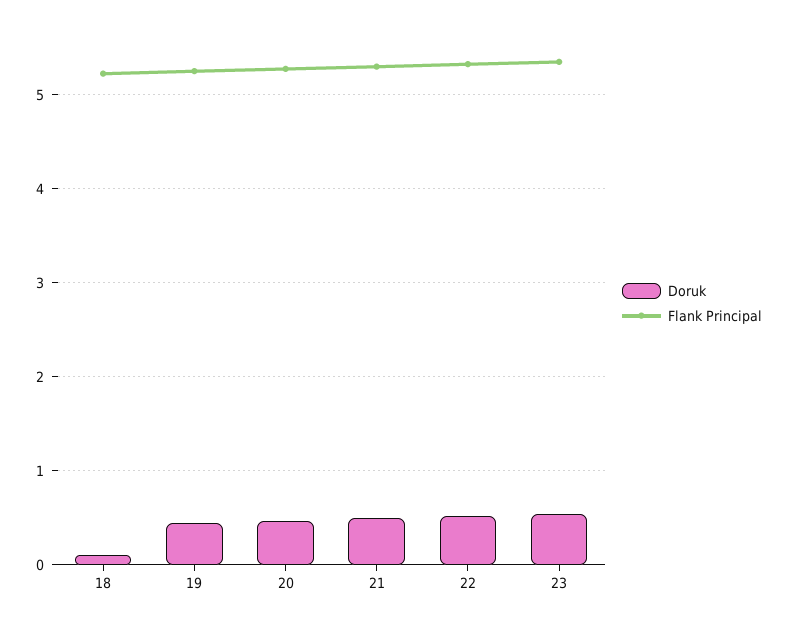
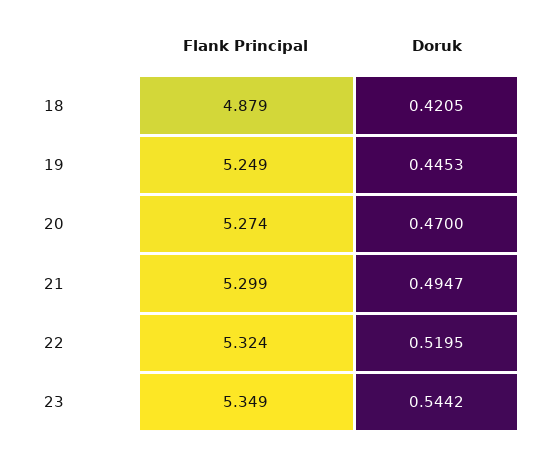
  {
    "Doruk": {
-     "18": 0.1,
+     "18": 0.4205,
      "19": 0.4453,
      "20": 0.47,
      "21": 0.4947,
      "22": 0.5195,
      "23": 0.5442
    },
    "Flank Principal": {
-     "18": 5.2,
+     "18": 4.879,
      "19": 5.249,
      "20": 5.274,
      "21": 5.299,
      "22": 5.324,
      "23": 5.349
    }
  }

